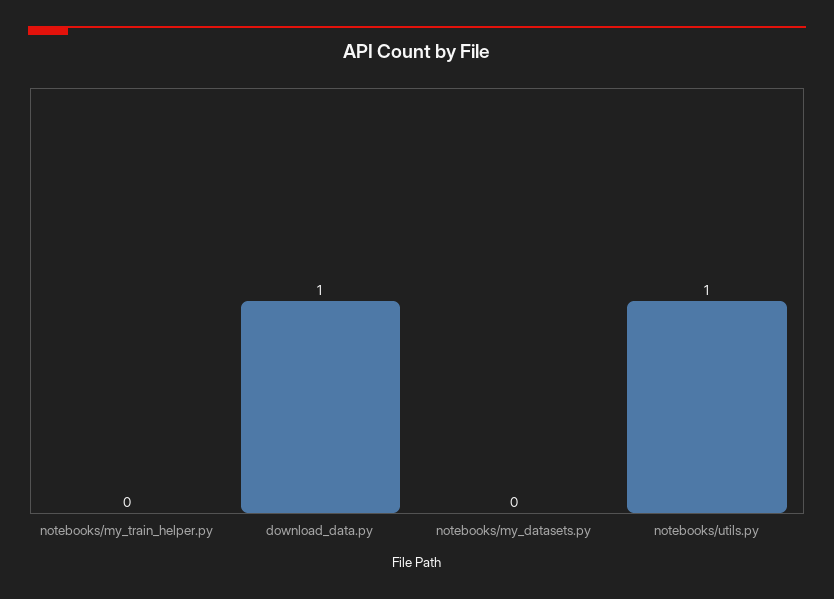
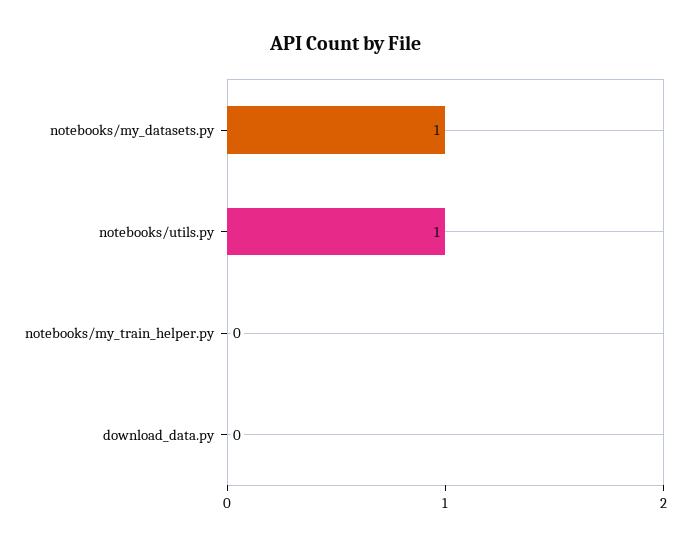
  {
    "notebooks/my_train_helper.py": 0,
-   "download_data.py": 1,
+   "download_data.py": 0,
-   "notebooks/my_datasets.py": 0,
+   "notebooks/my_datasets.py": 1,
    "notebooks/utils.py": 1
  }

